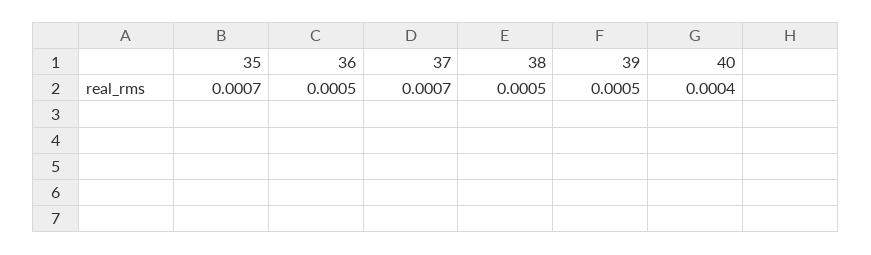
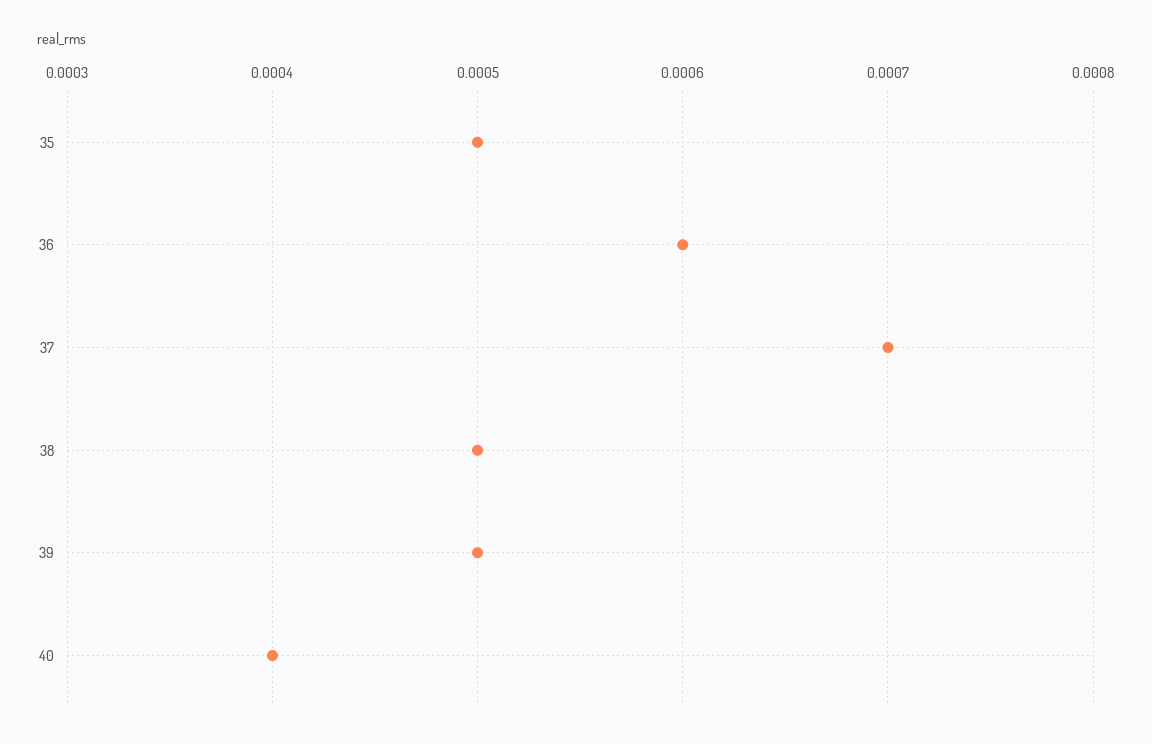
  {
-   "35": 0.0007,
+   "35": 0.0005,
-   "36": 0.0005,
+   "36": 0.0006,
    "37": 0.0007,
    "38": 0.0005,
    "39": 0.0005,
    "40": 0.0004
  }

